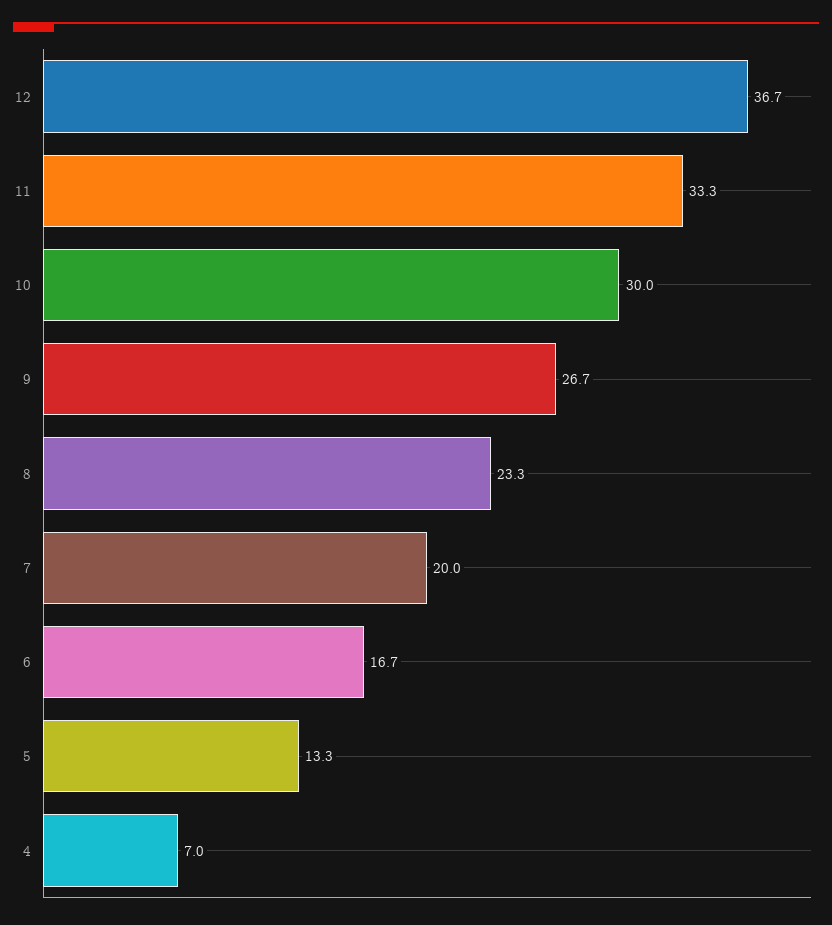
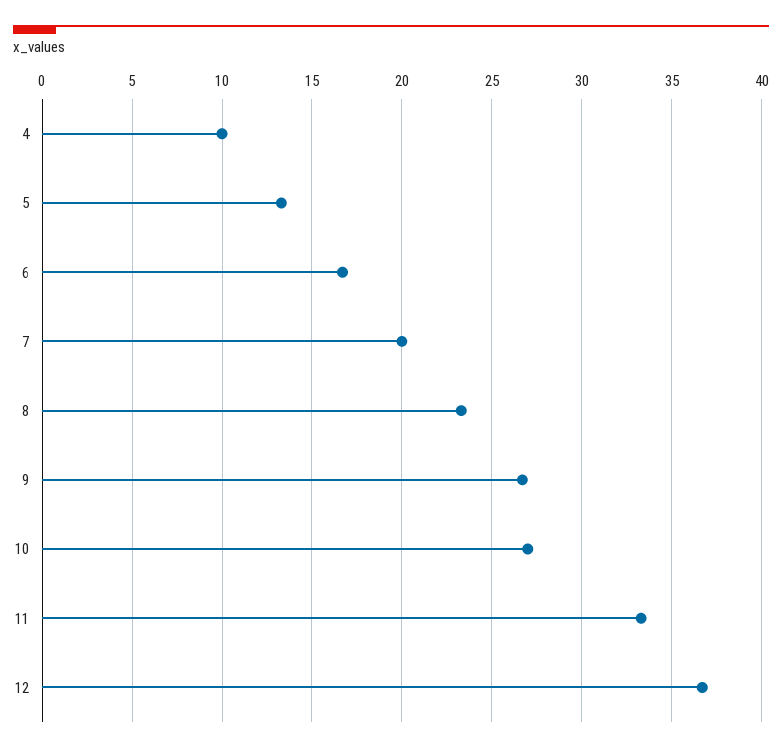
  {
    "12": 36.7,
    "11": 33.3,
-   "10": 30,
+   "10": 27,
    "9": 26.7,
    "8": 23.3,
    "7": 20,
    "6": 16.7,
    "5": 13.3,
-   "4": 7
+   "4": 10
  }

